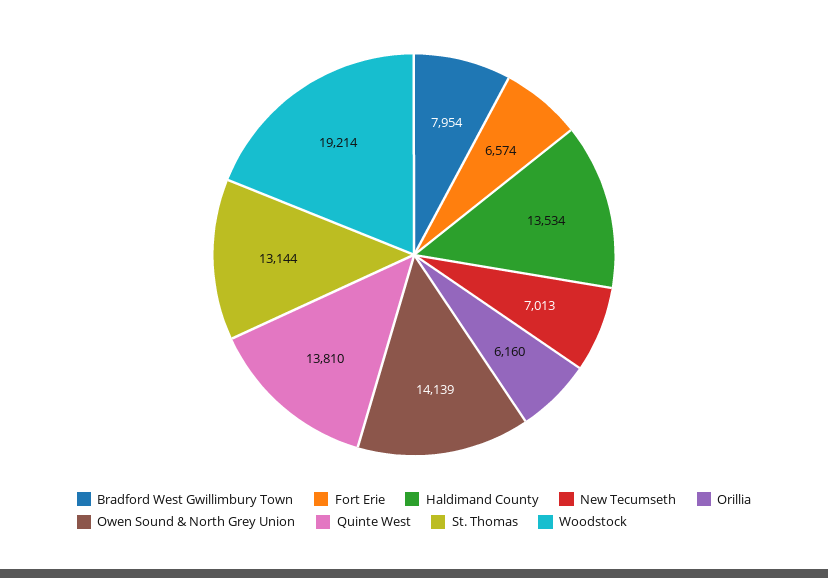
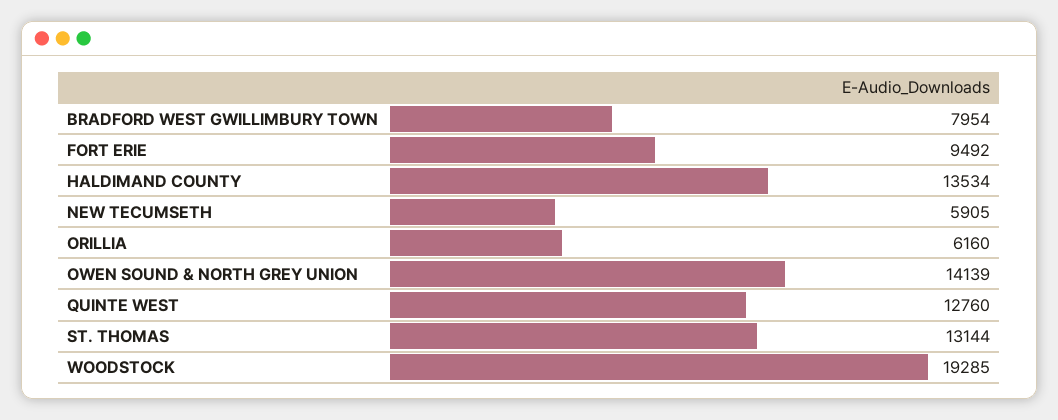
  {
    "Bradford West Gwillimbury Town": 7954,
-   "Fort Erie": 6574,
+   "Fort Erie": 9492,
    "Haldimand County": 13534,
-   "New Tecumseth": 7013,
+   "New Tecumseth": 5905,
    "Orillia": 6160,
    "Owen Sound & North Grey Union": 14139,
-   "Quinte West": 13810,
+   "Quinte West": 12760,
    "St. Thomas": 13144,
-   "Woodstock": 19214
+   "Woodstock": 19285
  }

